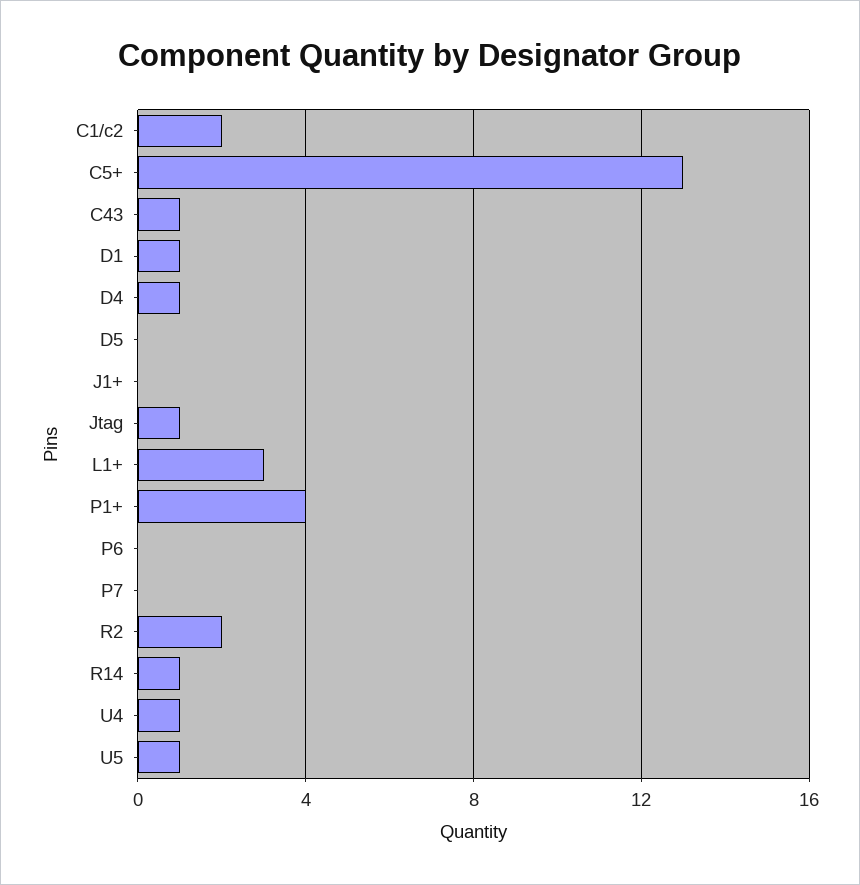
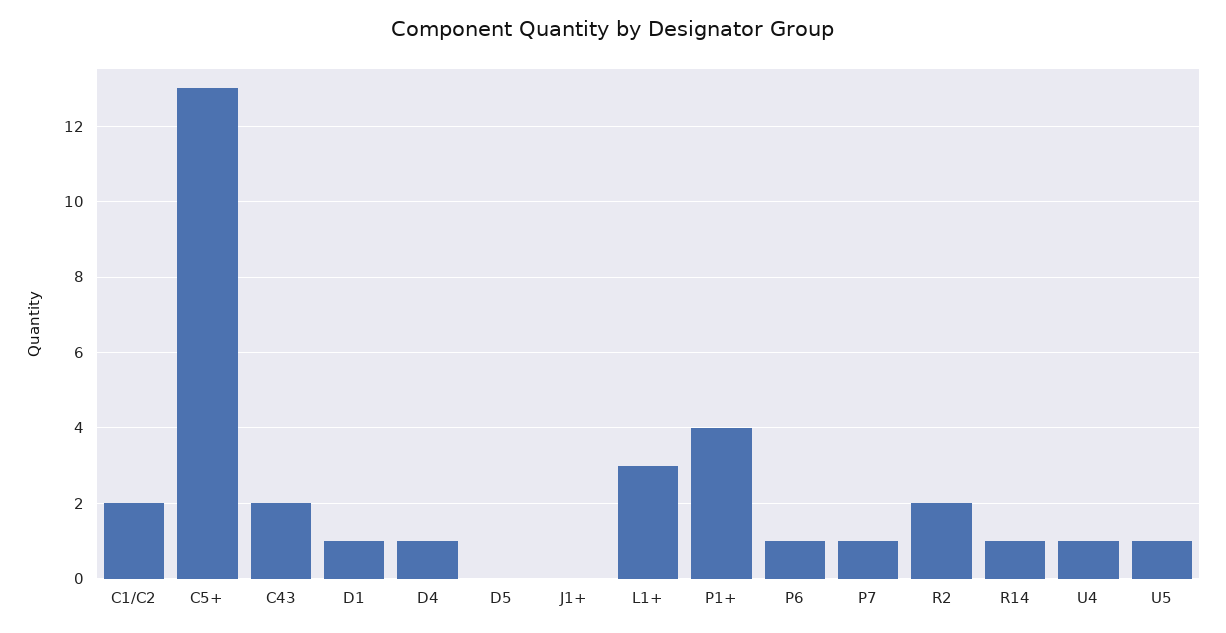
  {
    "C1/c2": 2,
    "C5+": 13,
-   "C43": 1,
+   "C43": 2,
    "D1": 1,
    "D4": 1,
    "D5": 0,
    "J1+": 0,
-   "Jtag": 1,
    "L1+": 3,
    "P1+": 4,
-   "P6": 0,
+   "P6": 1,
-   "P7": 0,
+   "P7": 1,
    "R2": 2,
    "R14": 1,
    "U4": 1,
    "U5": 1
  }

